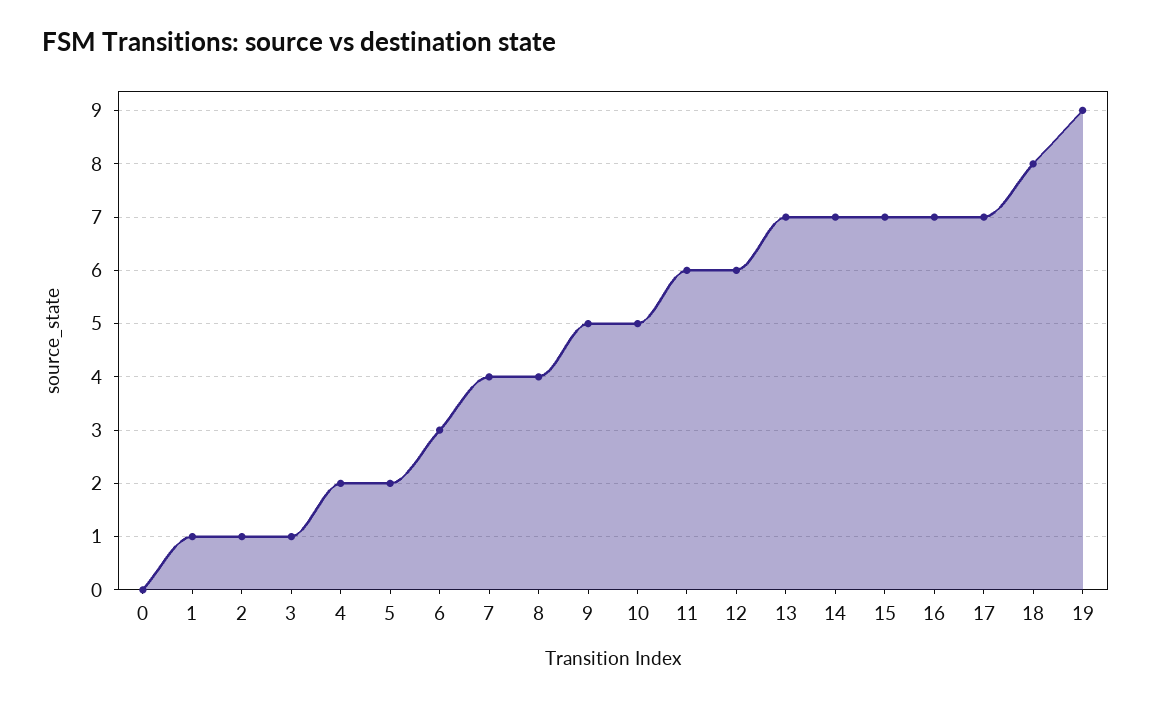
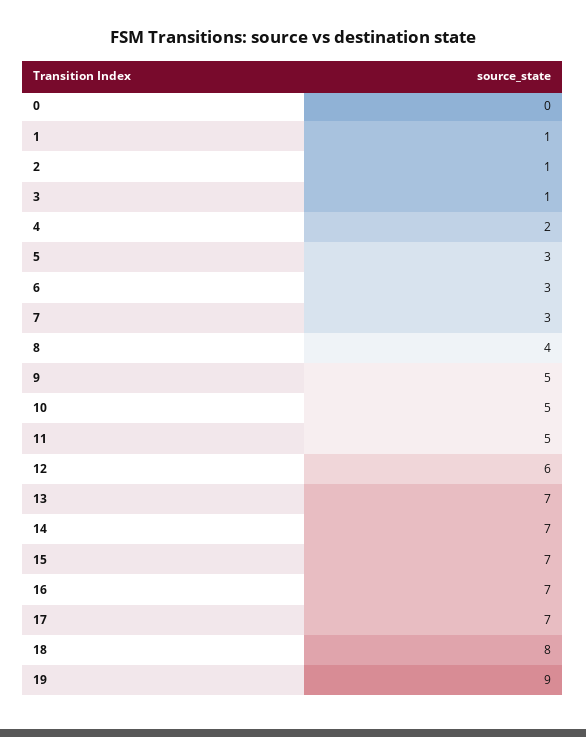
  {
    "0": 0,
    "1": 1,
    "2": 1,
    "3": 1,
    "4": 2,
-   "5": 2,
+   "5": 3,
    "6": 3,
-   "7": 4,
+   "7": 3,
    "8": 4,
    "9": 5,
    "10": 5,
-   "11": 6,
+   "11": 5,
    "12": 6,
    "13": 7,
    "14": 7,
    "15": 7,
    "16": 7,
    "17": 7,
    "18": 8,
    "19": 9
  }

